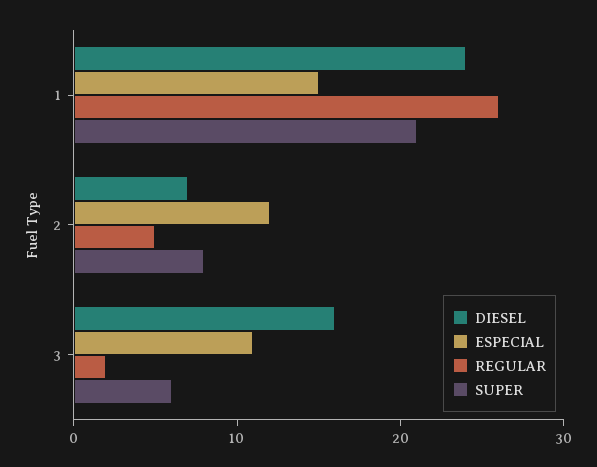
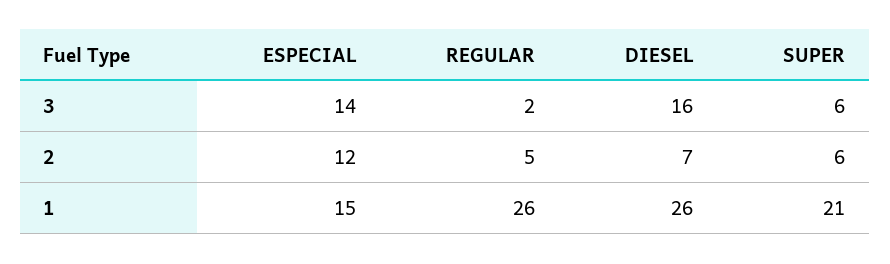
  {
    "DIESEL": {
-     "1": 24,
+     "1": 26,
      "2": 7,
      "3": 16
    },
    "ESPECIAL": {
      "1": 15,
      "2": 12,
-     "3": 11
+     "3": 14
    },
    "REGULAR": {
      "1": 26,
      "2": 5,
      "3": 2
    },
    "SUPER": {
      "1": 21,
-     "2": 8,
+     "2": 6,
      "3": 6
    }
  }

